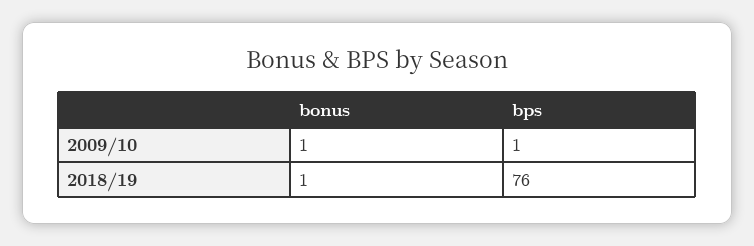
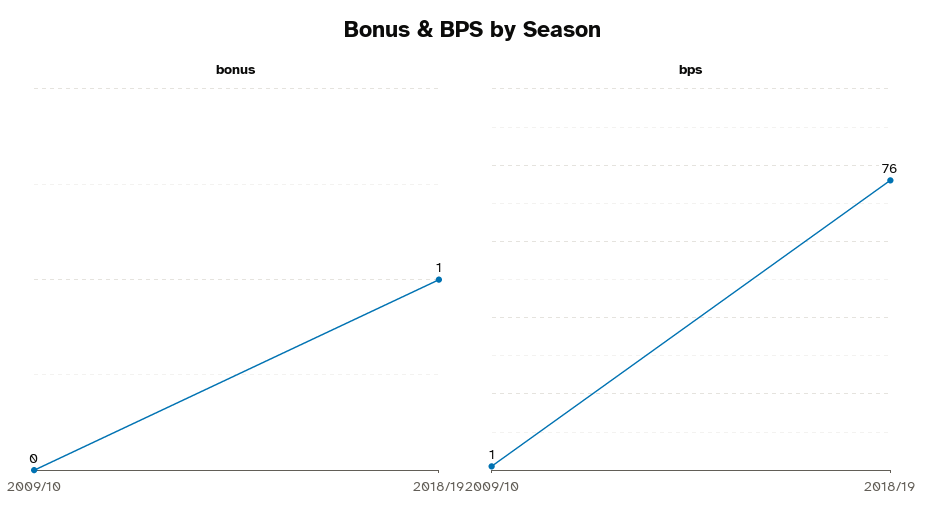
  {
    "bonus": {
-     "2009/10": 1,
+     "2009/10": 0,
      "2018/19": 1
    },
    "bps": {
      "2009/10": 1,
      "2018/19": 76
    }
  }

